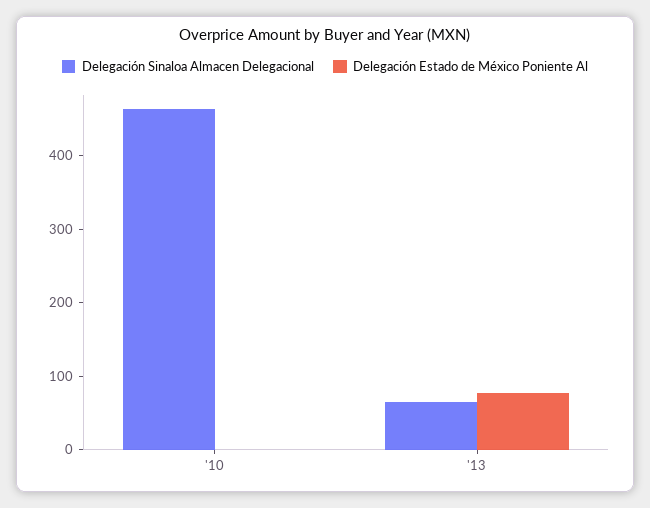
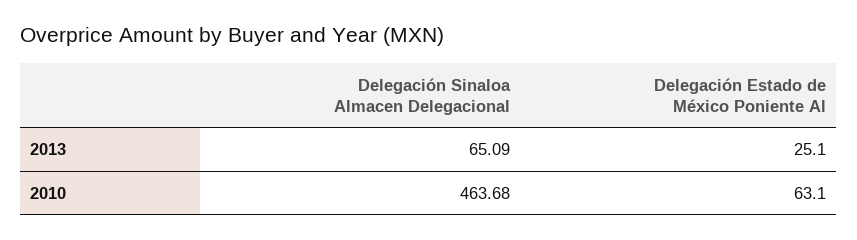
  {
    "Delegación Sinaloa Almacen Delegacional": {
      "'10": 463.68,
      "'13": 65.09
    },
    "Delegación Estado de México Poniente Al": {
-     "'10": 0,
+     "'10": 63.1,
-     "'13": 80
+     "'13": 25.1
    }
  }

